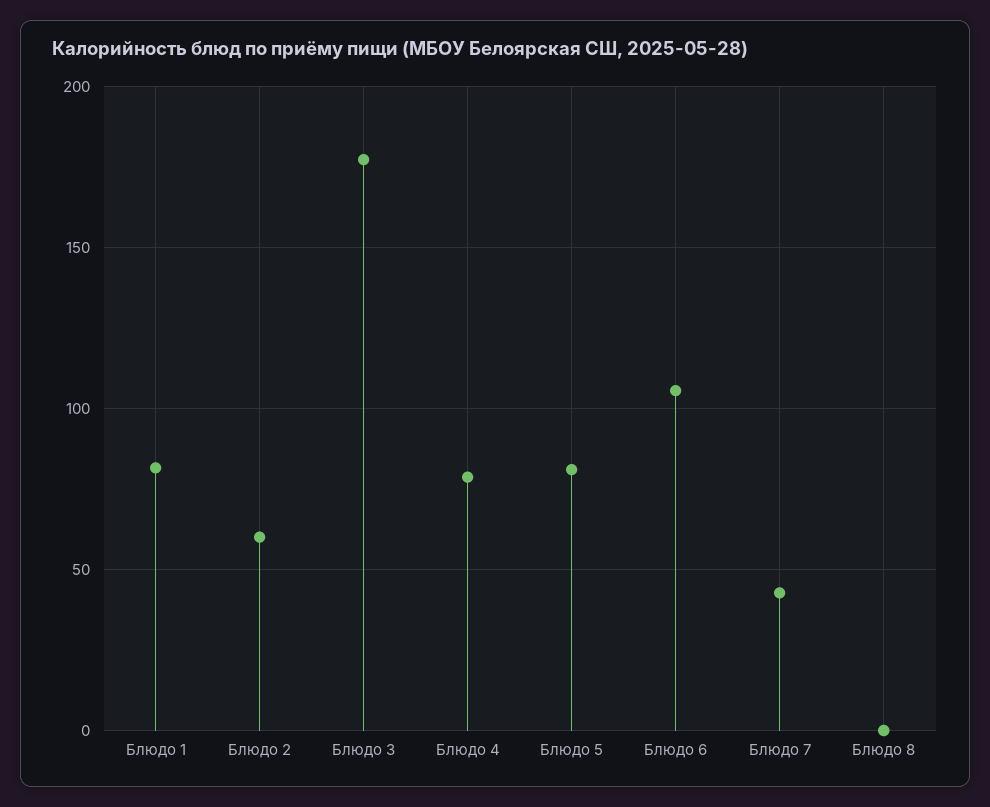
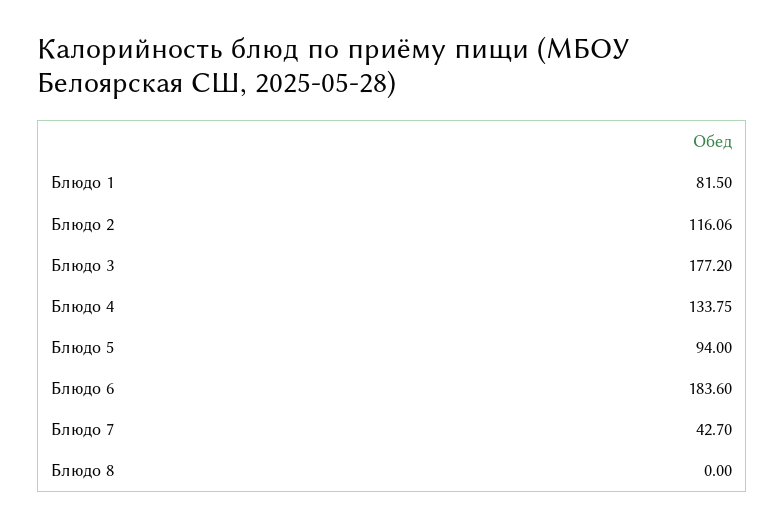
  {
    "Блюдо 1": 81.5,
-   "Блюдо 2": 60,
+   "Блюдо 2": 116.06,
    "Блюдо 3": 177.2,
-   "Блюдо 4": 80,
+   "Блюдо 4": 133.75,
-   "Блюдо 5": 80,
+   "Блюдо 5": 94,
-   "Блюдо 6": 105,
+   "Блюдо 6": 183.6,
    "Блюдо 7": 42.7,
    "Блюдо 8": 0
  }

